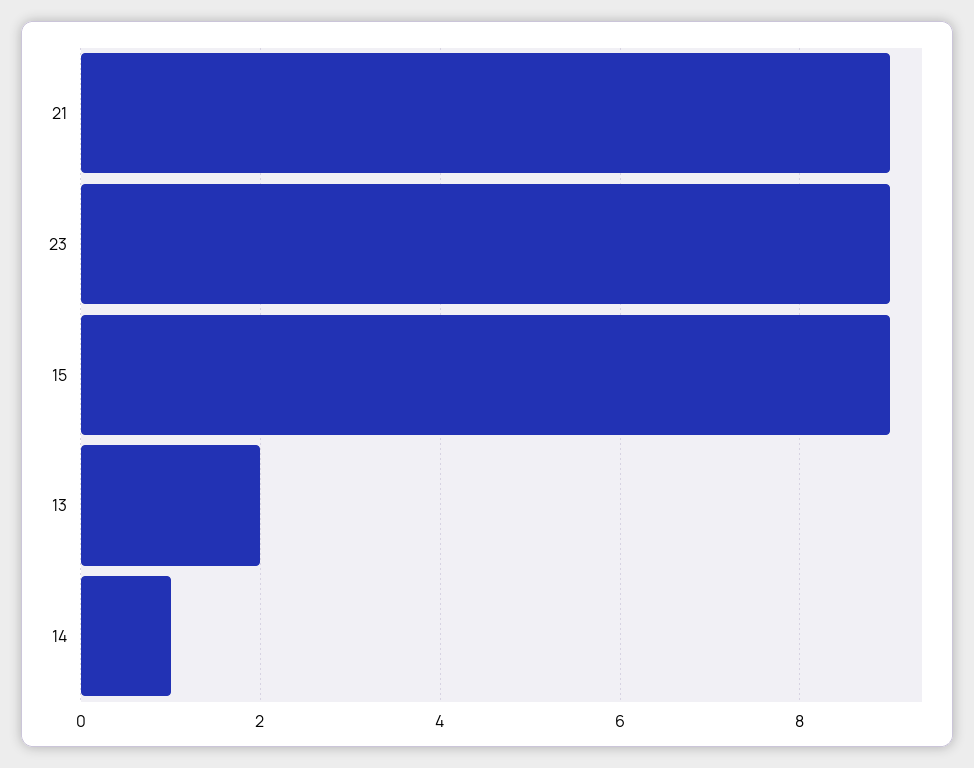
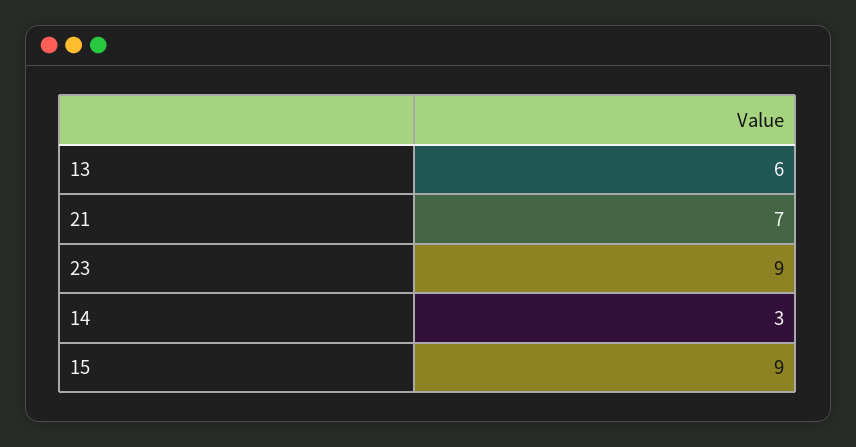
  {
-   "21": 9,
+   "21": 7,
    "23": 9,
    "15": 9,
-   "13": 2,
+   "13": 6,
-   "14": 1
+   "14": 3
  }

